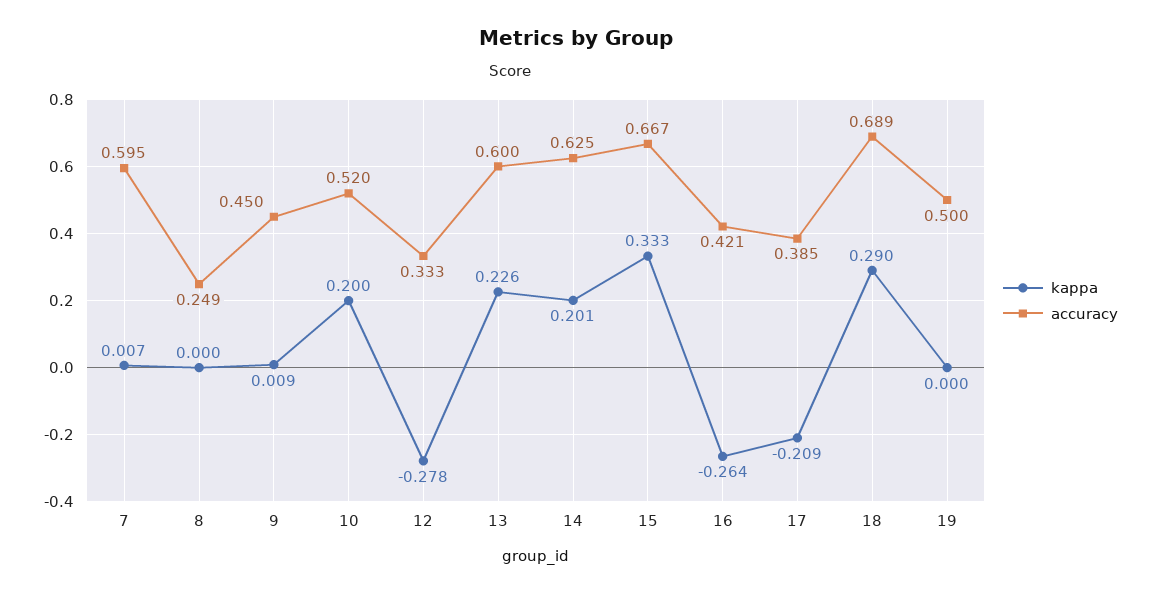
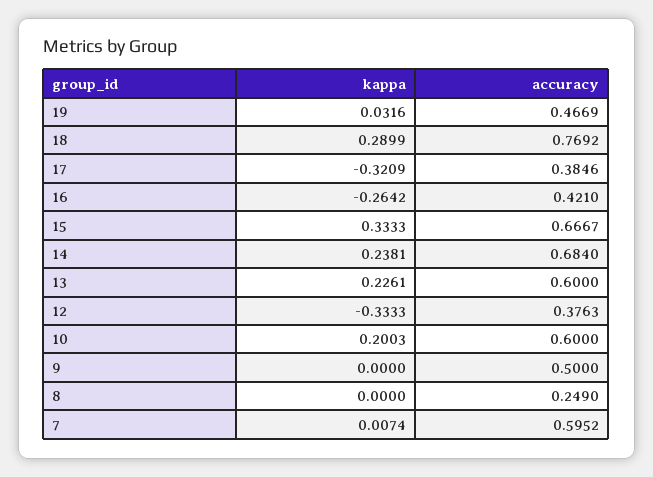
  {
    "kappa": {
      "7": 0.0074,
      "8": 0,
-     "9": 0.009,
+     "9": 0,
      "10": 0.2003,
-     "12": -0.278,
+     "12": -0.3333,
      "13": 0.2261,
-     "14": 0.201,
+     "14": 0.2381,
      "15": 0.3333,
      "16": -0.2642,
-     "17": -0.209,
+     "17": -0.3209,
      "18": 0.2899,
-     "19": 0
+     "19": 0.0316
    },
    "accuracy": {
      "7": 0.5952,
      "8": 0.249,
-     "9": 0.45,
+     "9": 0.5,
-     "10": 0.52,
+     "10": 0.6,
-     "12": 0.333,
+     "12": 0.3763,
      "13": 0.6,
-     "14": 0.625,
+     "14": 0.684,
      "15": 0.6667,
      "16": 0.421,
      "17": 0.3846,
-     "18": 0.689,
+     "18": 0.7692,
-     "19": 0.5
+     "19": 0.4669
    }
  }

